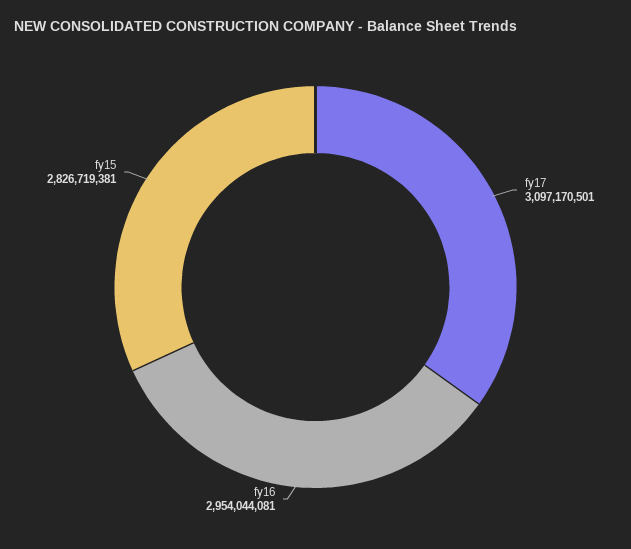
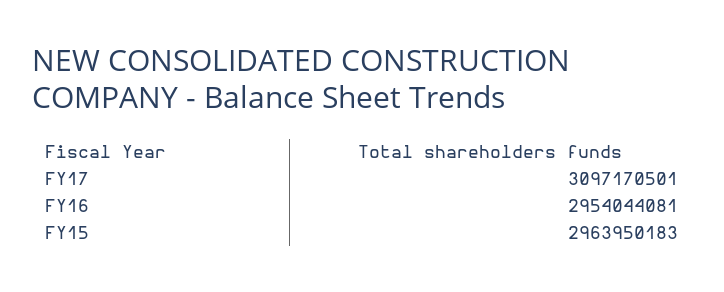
  {
    "fy17": 3097170501,
    "fy16": 2954044081,
-   "fy15": 2826719381
+   "fy15": 2963950183
  }

